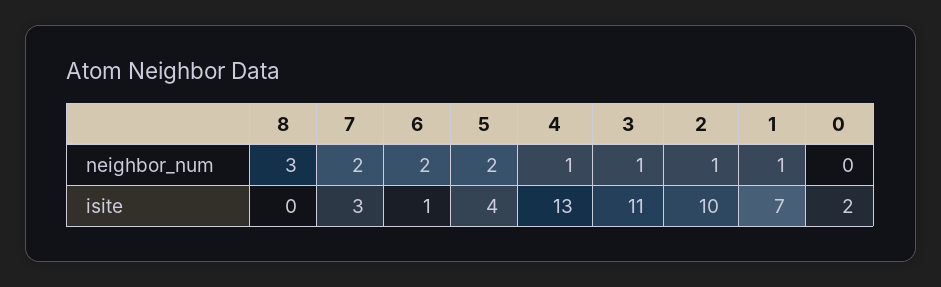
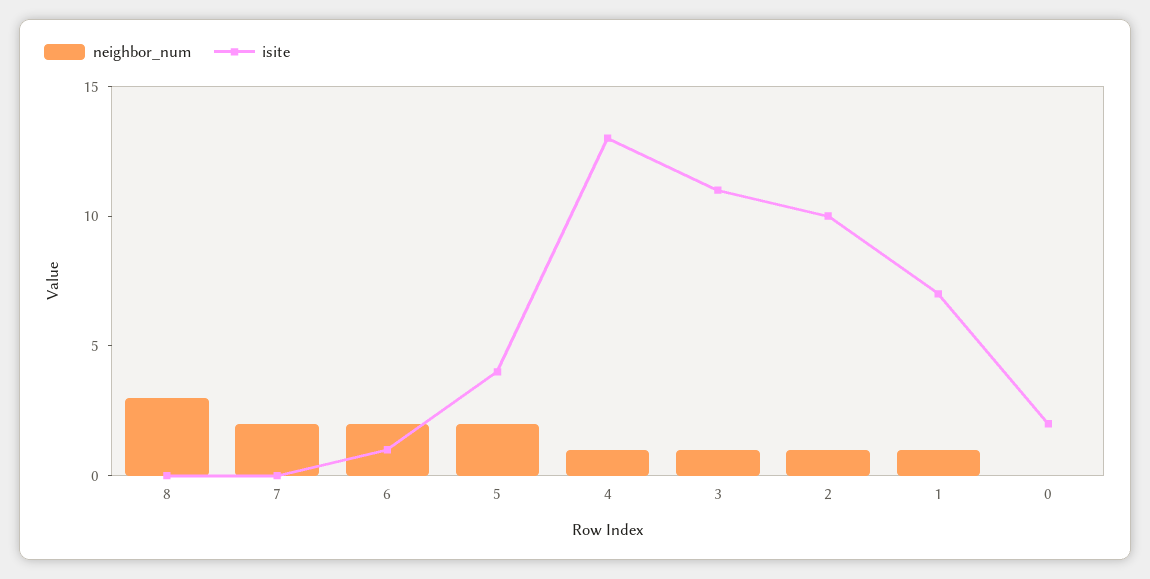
  {
    "neighbor_num": {
      "8": 3,
      "7": 2,
      "6": 2,
      "5": 2,
      "4": 1,
      "3": 1,
      "2": 1,
      "1": 1,
      "0": 0
    },
    "isite": {
      "8": 0,
-     "7": 3,
+     "7": 0,
      "6": 1,
      "5": 4,
      "4": 13,
      "3": 11,
      "2": 10,
      "1": 7,
      "0": 2
    }
  }

